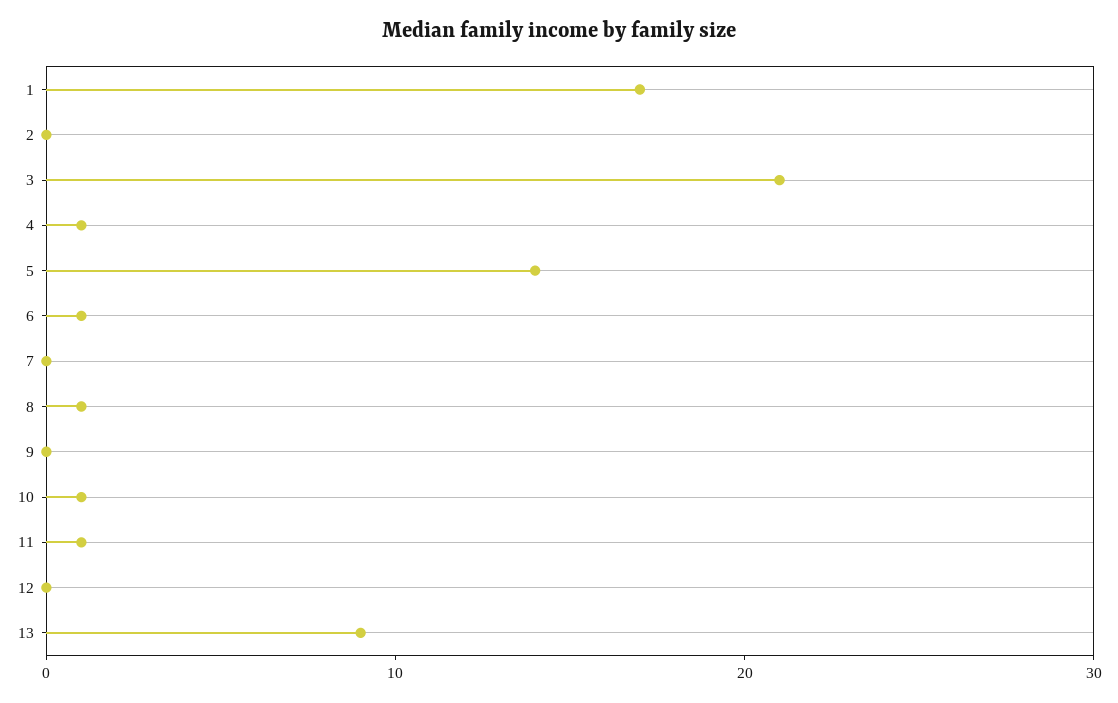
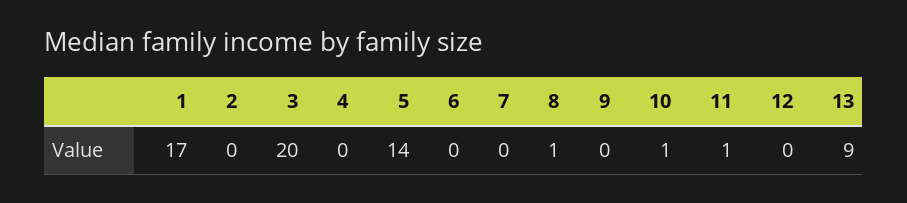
  {
    "1": 17,
    "2": 0,
-   "3": 21,
+   "3": 20,
-   "4": 1,
+   "4": 0,
    "5": 14,
-   "6": 1,
+   "6": 0,
    "7": 0,
    "8": 1,
    "9": 0,
    "10": 1,
    "11": 1,
    "12": 0,
    "13": 9
  }

